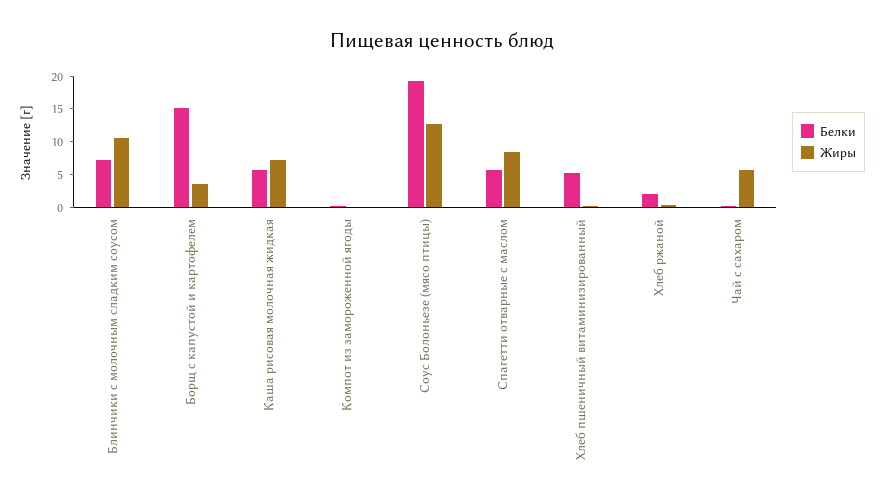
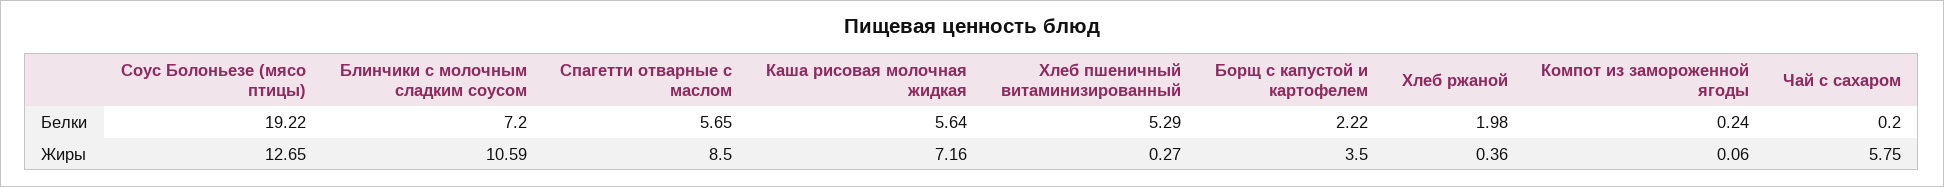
  {
    "Белки": {
      "Блинчики с молочным сладким соусом": 7.2,
-     "Борщ с капустой и картофелем": 15,
+     "Борщ с капустой и картофелем": 2.22,
      "Каша рисовая молочная жидкая": 5.64,
      "Компот из замороженной ягоды": 0.24,
      "Соус Болоньезе (мясо птицы)": 19.22,
      "Спагетти отварные с маслом": 5.65,
      "Хлеб пшеничный витаминизированный": 5.29,
      "Хлеб ржаной": 1.98,
      "Чай с сахаром": 0.2
    },
    "Жиры": {
      "Блинчики с молочным сладким соусом": 10.59,
      "Борщ с капустой и картофелем": 3.5,
      "Каша рисовая молочная жидкая": 7.16,
      "Компот из замороженной ягоды": 0.06,
      "Соус Болоньезе (мясо птицы)": 12.65,
      "Спагетти отварные с маслом": 8.5,
      "Хлеб пшеничный витаминизированный": 0.27,
      "Хлеб ржаной": 0.36,
      "Чай с сахаром": 5.75
    }
  }

